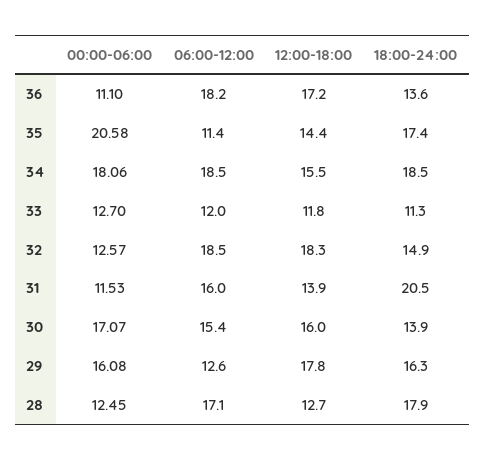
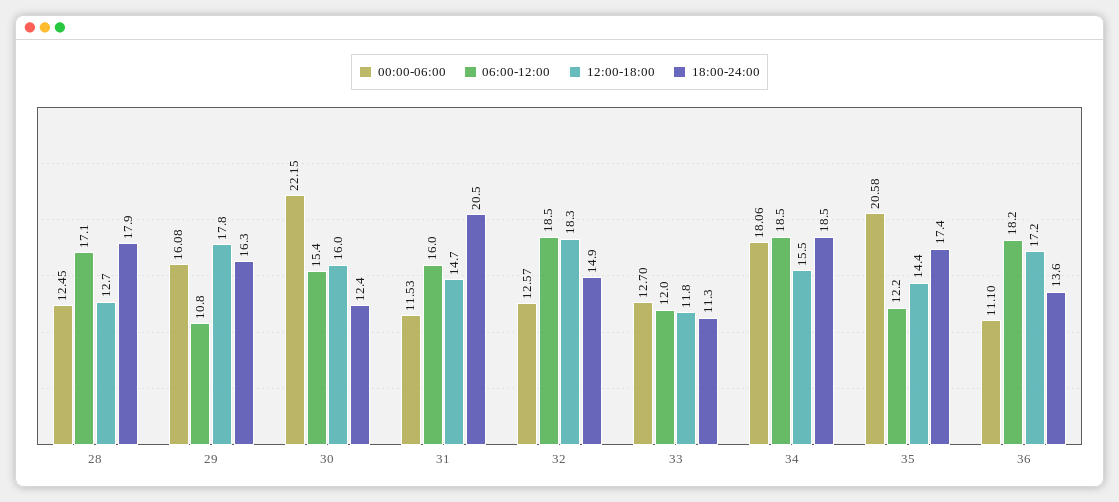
  {
    "00:00-06:00": {
      "36": 11.1,
      "35": 20.58,
      "34": 18.06,
      "33": 12.7,
      "32": 12.57,
      "31": 11.53,
-     "30": 17.07,
+     "30": 22.15,
      "29": 16.08,
      "28": 12.45
    },
    "06:00-12:00": {
      "36": 18.2,
-     "35": 11.4,
+     "35": 12.2,
      "34": 18.5,
      "33": 12,
      "32": 18.5,
      "31": 16,
      "30": 15.4,
-     "29": 12.6,
+     "29": 10.8,
      "28": 17.1
    },
    "12:00-18:00": {
      "36": 17.2,
      "35": 14.4,
      "34": 15.5,
      "33": 11.8,
      "32": 18.3,
-     "31": 13.9,
+     "31": 14.7,
      "30": 16,
      "29": 17.8,
      "28": 12.7
    },
    "18:00-24:00": {
      "36": 13.6,
      "35": 17.4,
      "34": 18.5,
      "33": 11.3,
      "32": 14.9,
      "31": 20.5,
-     "30": 13.9,
+     "30": 12.4,
      "29": 16.3,
      "28": 17.9
    }
  }

